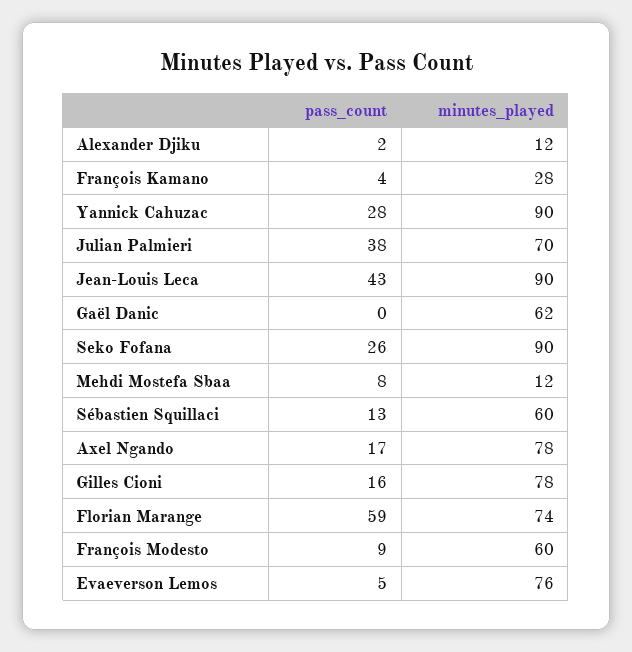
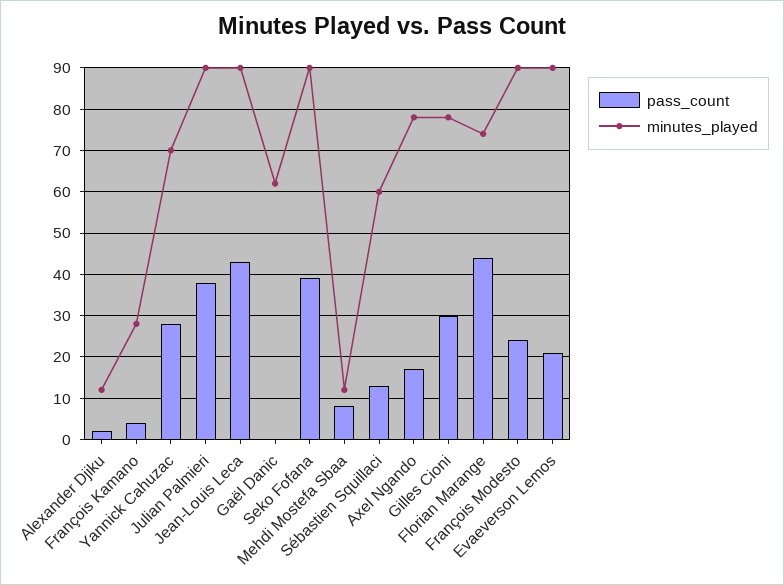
  {
    "pass_count": {
      "Alexander Djiku": 2,
      "François Kamano": 4,
      "Yannick Cahuzac": 28,
      "Julian Palmieri": 38,
      "Jean-Louis Leca": 43,
      "Gaël Danic": 0,
-     "Seko Fofana": 26,
+     "Seko Fofana": 40,
      "Mehdi Mostefa Sbaa": 8,
      "Sébastien Squillaci": 13,
      "Axel Ngando": 17,
-     "Gilles Cioni": 16,
+     "Gilles Cioni": 30,
-     "Florian Marange": 59,
+     "Florian Marange": 45,
-     "François Modesto": 9,
+     "François Modesto": 25,
-     "Evaeverson Lemos": 5
+     "Evaeverson Lemos": 20
    },
    "minutes_played": {
      "Alexander Djiku": 12,
      "François Kamano": 28,
-     "Yannick Cahuzac": 90,
+     "Yannick Cahuzac": 70,
-     "Julian Palmieri": 70,
+     "Julian Palmieri": 90,
      "Jean-Louis Leca": 90,
      "Gaël Danic": 62,
      "Seko Fofana": 90,
      "Mehdi Mostefa Sbaa": 12,
      "Sébastien Squillaci": 60,
      "Axel Ngando": 78,
      "Gilles Cioni": 78,
      "Florian Marange": 74,
-     "François Modesto": 60,
+     "François Modesto": 90,
-     "Evaeverson Lemos": 76
+     "Evaeverson Lemos": 90
    }
  }

